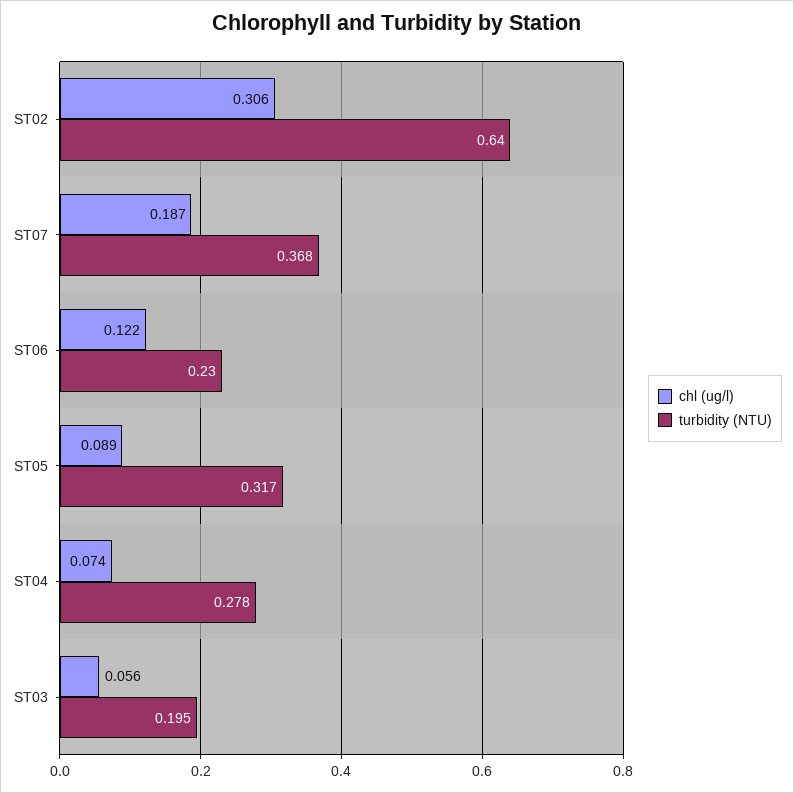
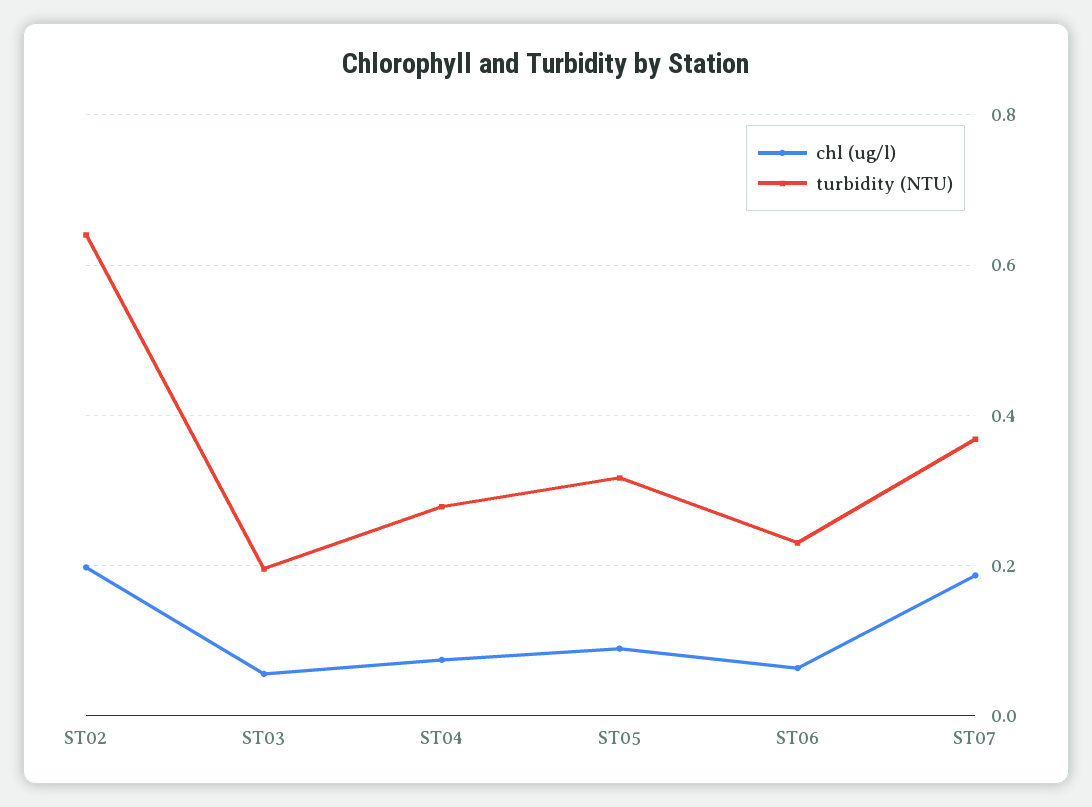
  {
    "chl (ug/l)": {
-     "ST02": 0.306,
+     "ST02": 0.2,
      "ST07": 0.187,
-     "ST06": 0.122,
+     "ST06": 0.06,
      "ST05": 0.089,
      "ST04": 0.074,
      "ST03": 0.056
    },
    "turbidity (NTU)": {
      "ST02": 0.64,
      "ST07": 0.368,
      "ST06": 0.23,
      "ST05": 0.317,
      "ST04": 0.278,
      "ST03": 0.195
    }
  }

